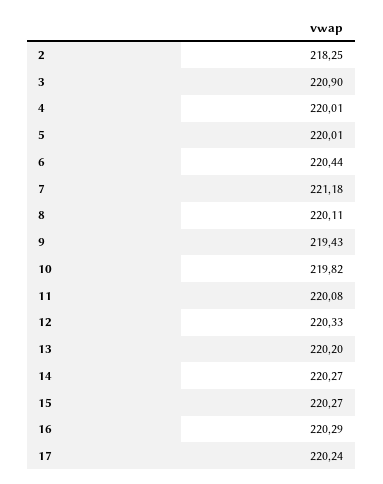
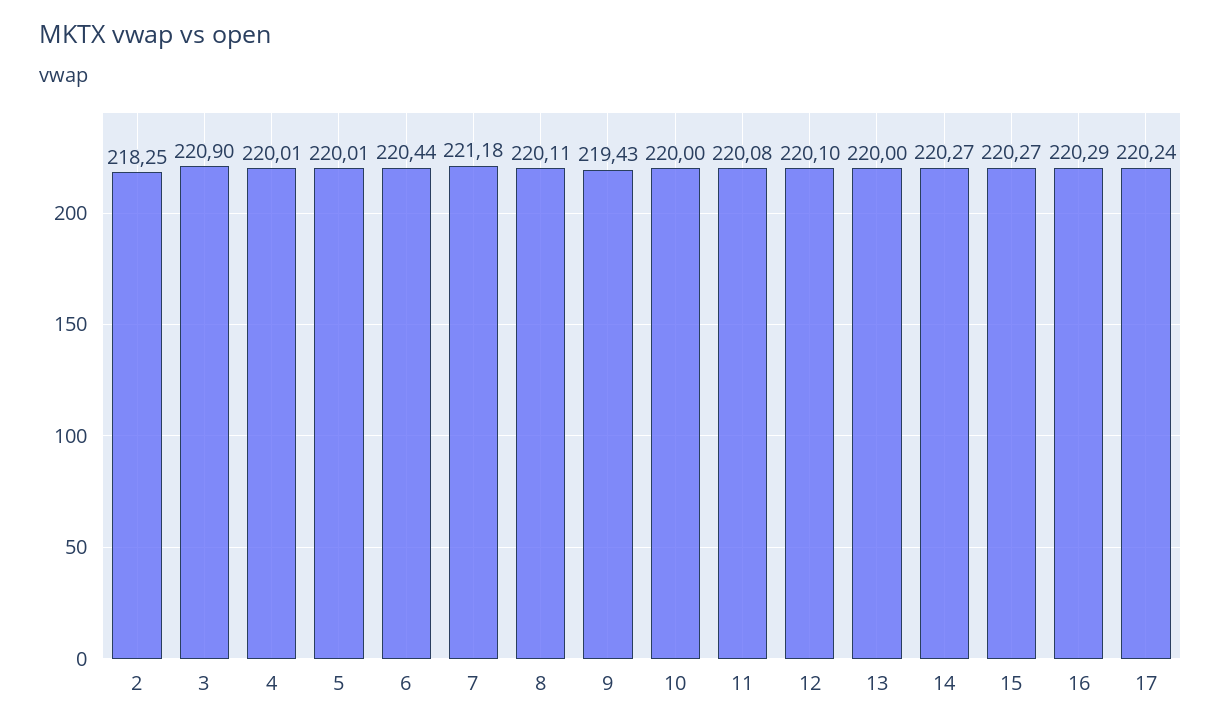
  {
    "2": 218.25,
    "3": 220.9,
    "4": 220.01,
    "5": 220.01,
    "6": 220.44,
    "7": 221.18,
    "8": 220.11,
    "9": 219.43,
-   "10": 219.82,
+   "10": 220,
    "11": 220.08,
-   "12": 220.33,
+   "12": 220.1,
-   "13": 220.2,
+   "13": 220,
    "14": 220.27,
    "15": 220.27,
    "16": 220.29,
    "17": 220.24
  }

